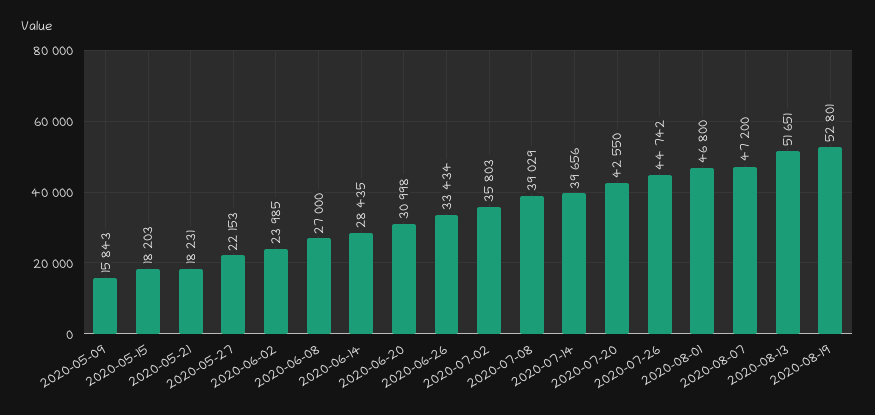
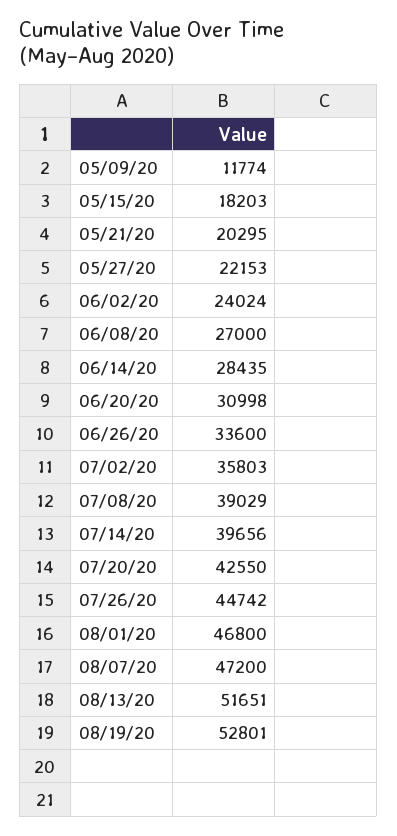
  {
-   "2020-05-09": 15843,
+   "2020-05-09": 11774,
    "2020-05-15": 18203,
-   "2020-05-21": 18231,
+   "2020-05-21": 20295,
    "2020-05-27": 22153,
-   "2020-06-02": 23985,
+   "2020-06-02": 24024,
    "2020-06-08": 27000,
    "2020-06-14": 28435,
    "2020-06-20": 30998,
-   "2020-06-26": 33434,
+   "2020-06-26": 33600,
    "2020-07-02": 35803,
    "2020-07-08": 39029,
    "2020-07-14": 39656,
    "2020-07-20": 42550,
    "2020-07-26": 44742,
    "2020-08-01": 46800,
    "2020-08-07": 47200,
    "2020-08-13": 51651,
    "2020-08-19": 52801
  }

